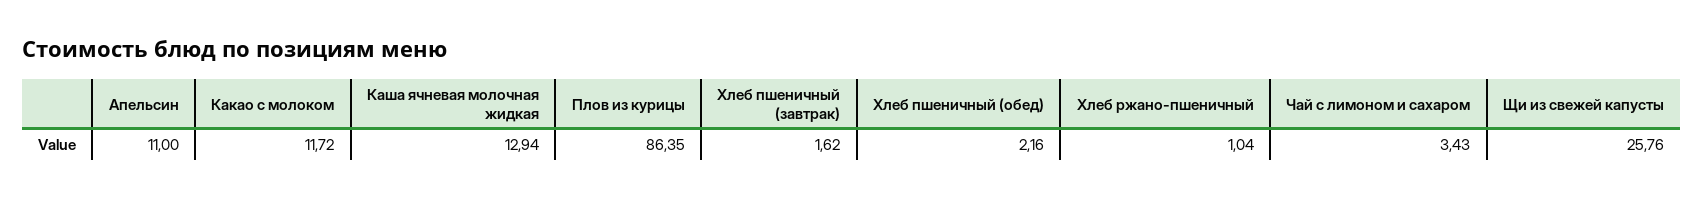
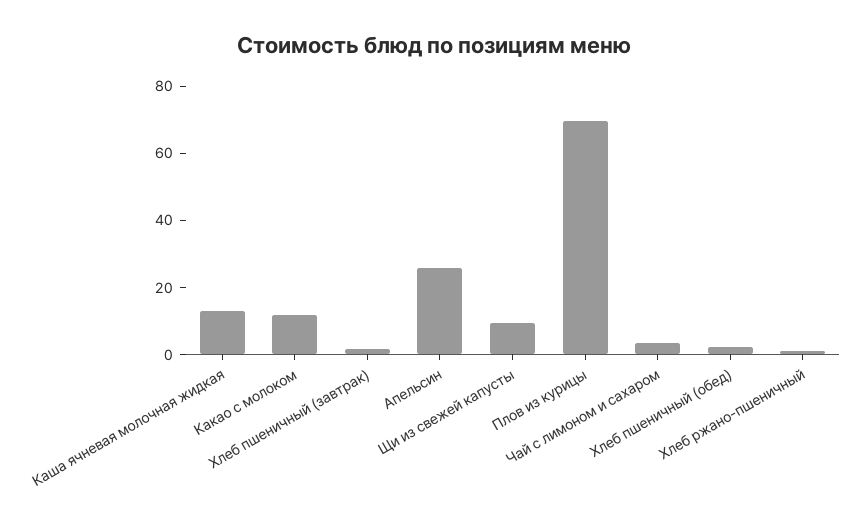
  {
-   "Апельсин": 11,
+   "Апельсин": 25,
    "Какао с молоком": 11.72,
    "Каша ячневая молочная жидкая": 12.94,
-   "Плов из курицы": 86.35,
+   "Плов из курицы": 70,
    "Хлеб пшеничный (завтрак)": 1.62,
    "Хлеб пшеничный (обед)": 2.16,
    "Хлеб ржано-пшеничный": 1.04,
    "Чай с лимоном и сахаром": 3.43,
-   "Щи из свежей капусты": 25.76
+   "Щи из свежей капусты": 10
  }

